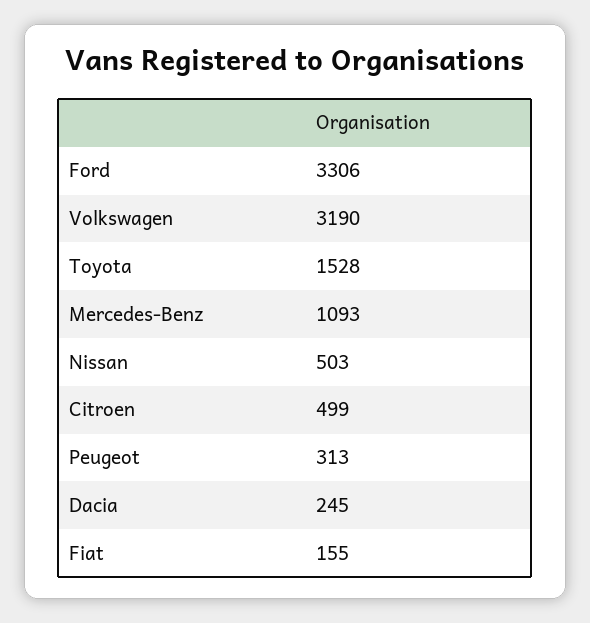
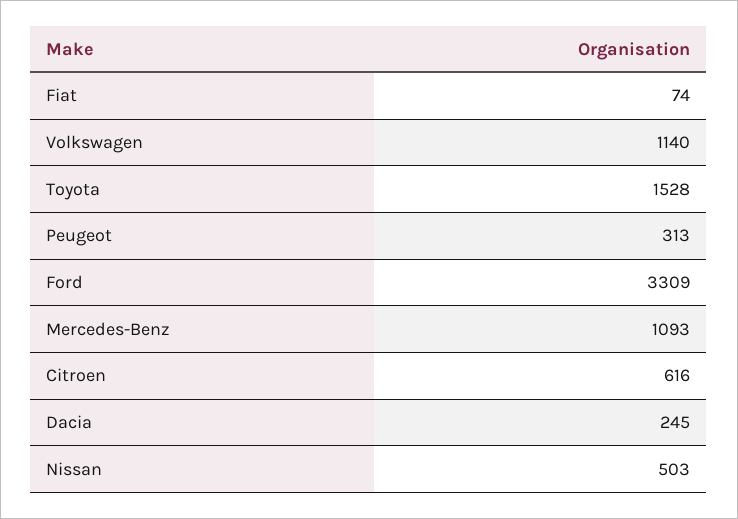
  {
-   "Ford": 3306,
+   "Ford": 3309,
-   "Volkswagen": 3190,
+   "Volkswagen": 1140,
    "Toyota": 1528,
    "Mercedes-Benz": 1093,
    "Nissan": 503,
-   "Citroen": 499,
+   "Citroen": 616,
    "Peugeot": 313,
    "Dacia": 245,
-   "Fiat": 155
+   "Fiat": 74
  }

